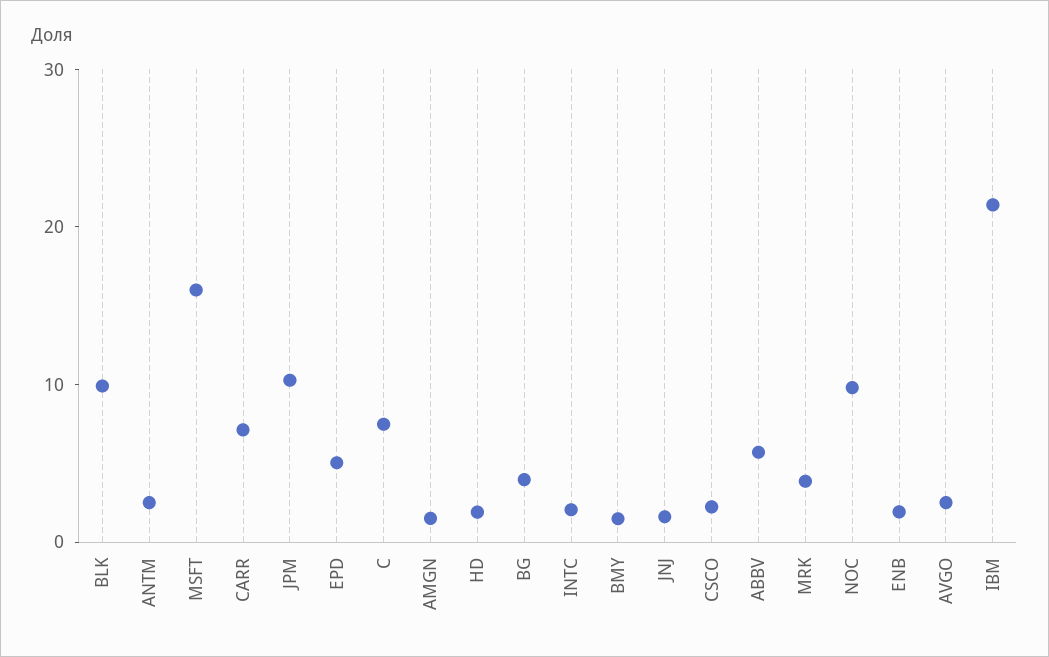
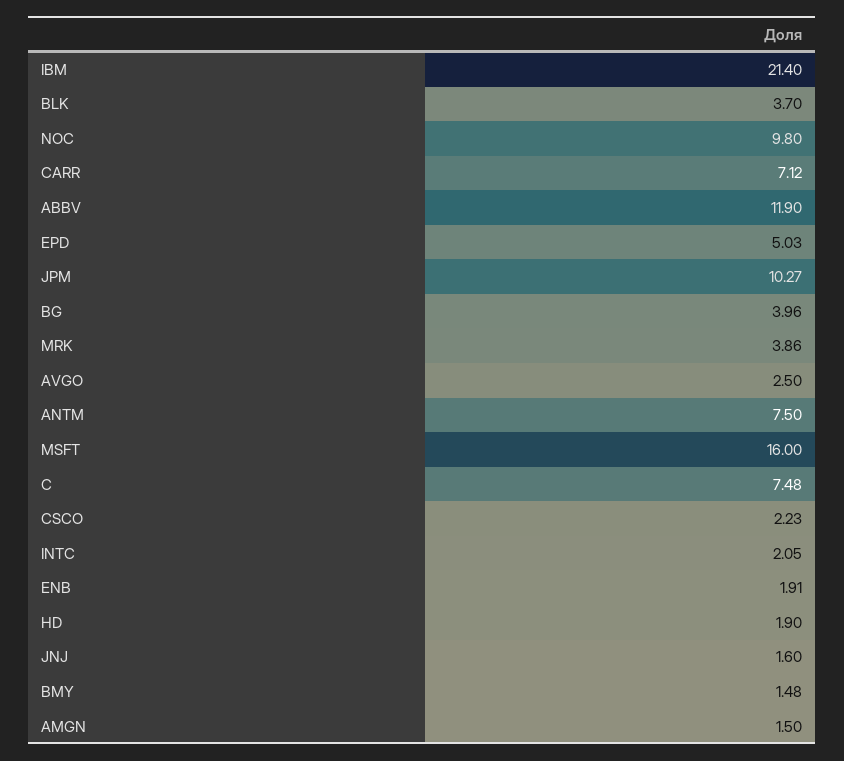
  {
-   "BLK": 10,
+   "BLK": 3.7,
-   "ANTM": 2,
+   "ANTM": 7.5,
    "MSFT": 16,
    "CARR": 7.12,
    "JPM": 10.27,
    "EPD": 5.03,
    "C": 7.48,
    "AMGN": 1.5,
    "HD": 1.9,
    "BG": 3.96,
    "INTC": 2.05,
    "BMY": 1.48,
    "JNJ": 1.6,
    "CSCO": 2.23,
-   "ABBV": 6,
+   "ABBV": 11.9,
    "MRK": 3.86,
    "NOC": 9.8,
    "ENB": 1.91,
    "AVGO": 2.5,
    "IBM": 21.4
  }

